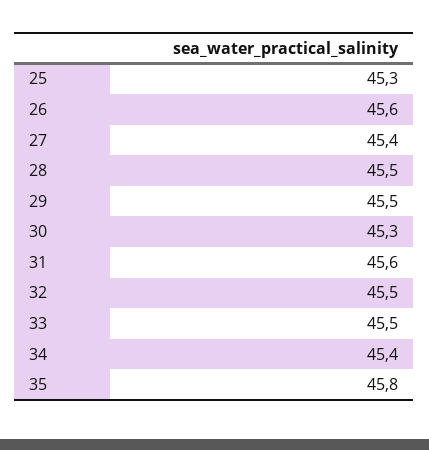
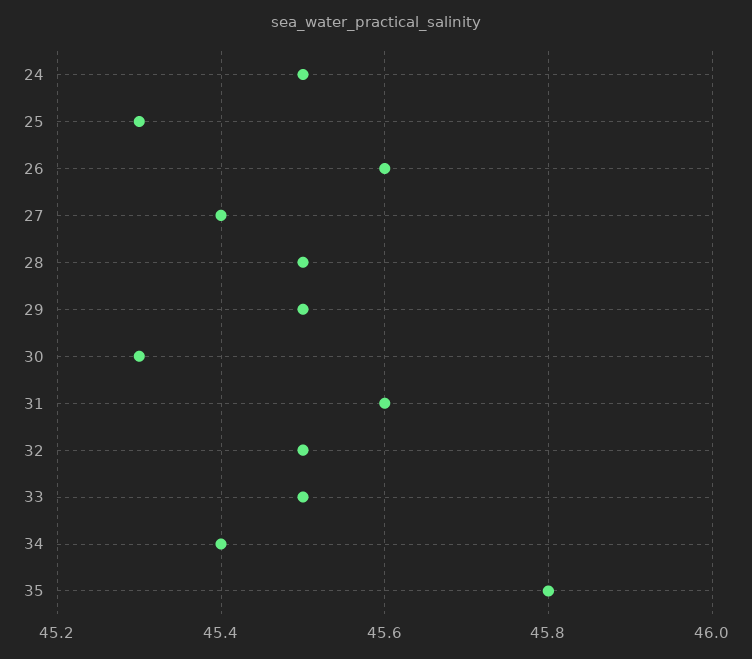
  {
    "25": 45.3,
    "26": 45.6,
    "27": 45.4,
    "28": 45.5,
    "29": 45.5,
    "30": 45.3,
    "31": 45.6,
    "32": 45.5,
    "33": 45.5,
    "34": 45.4,
-   "35": 45.8
+   "35": 45.8,
+   "24": 45.5
  }

